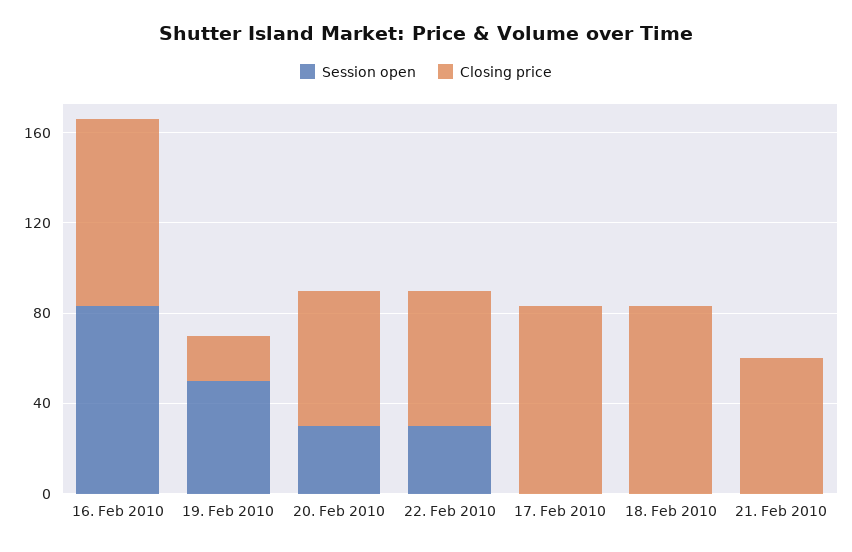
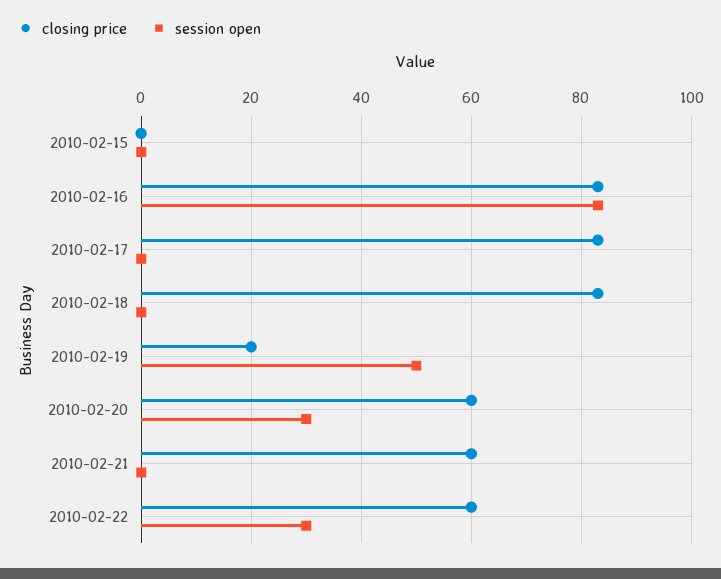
  {
    "Session open": {
      "16. Feb 2010": 85,
      "19. Feb 2010": 50,
      "20. Feb 2010": 30,
      "22. Feb 2010": 30,
      "17. Feb 2010": 0,
      "18. Feb 2010": 0,
-     "21. Feb 2010": 0
+     "21. Feb 2010": 0,
+     "2010-02-15": 0
    },
    "Closing price": {
      "16. Feb 2010": 85,
      "19. Feb 2010": 20,
      "20. Feb 2010": 60,
      "22. Feb 2010": 60,
      "17. Feb 2010": 85,
      "18. Feb 2010": 85,
-     "21. Feb 2010": 60
+     "21. Feb 2010": 60,
+     "2010-02-15": 0
    }
  }

